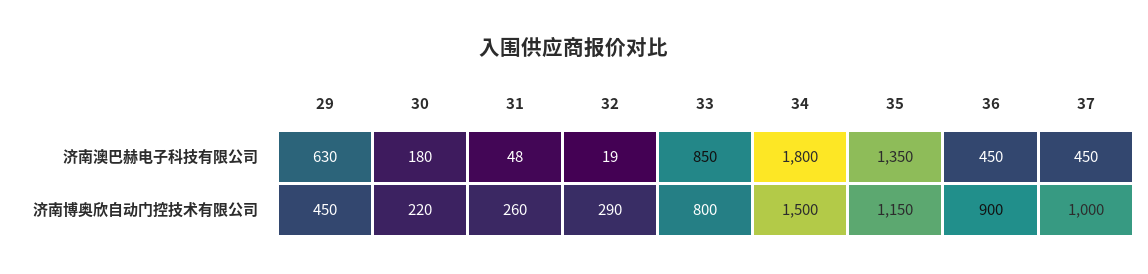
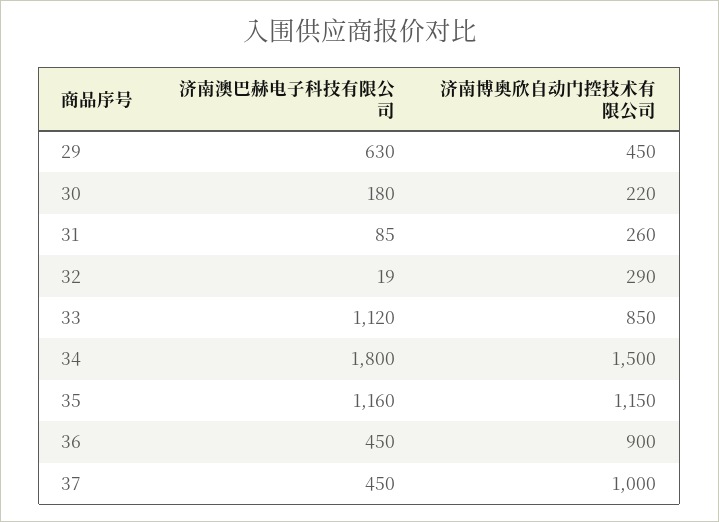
  {
    "29": {
      "济南澳巴赫电子科技有限公司": 630,
      "济南博奥欣自动门控技术有限公司": 450
    },
    "30": {
      "济南澳巴赫电子科技有限公司": 180,
      "济南博奥欣自动门控技术有限公司": 220
    },
    "31": {
-     "济南澳巴赫电子科技有限公司": 48,
+     "济南澳巴赫电子科技有限公司": 85,
      "济南博奥欣自动门控技术有限公司": 260
    },
    "32": {
      "济南澳巴赫电子科技有限公司": 19,
      "济南博奥欣自动门控技术有限公司": 290
    },
    "33": {
-     "济南澳巴赫电子科技有限公司": 850,
+     "济南澳巴赫电子科技有限公司": 1120,
-     "济南博奥欣自动门控技术有限公司": 800
+     "济南博奥欣自动门控技术有限公司": 850
    },
    "34": {
      "济南澳巴赫电子科技有限公司": 1800,
      "济南博奥欣自动门控技术有限公司": 1500
    },
    "35": {
-     "济南澳巴赫电子科技有限公司": 1350,
+     "济南澳巴赫电子科技有限公司": 1160,
      "济南博奥欣自动门控技术有限公司": 1150
    },
    "36": {
      "济南澳巴赫电子科技有限公司": 450,
      "济南博奥欣自动门控技术有限公司": 900
    },
    "37": {
      "济南澳巴赫电子科技有限公司": 450,
      "济南博奥欣自动门控技术有限公司": 1000
    }
  }

